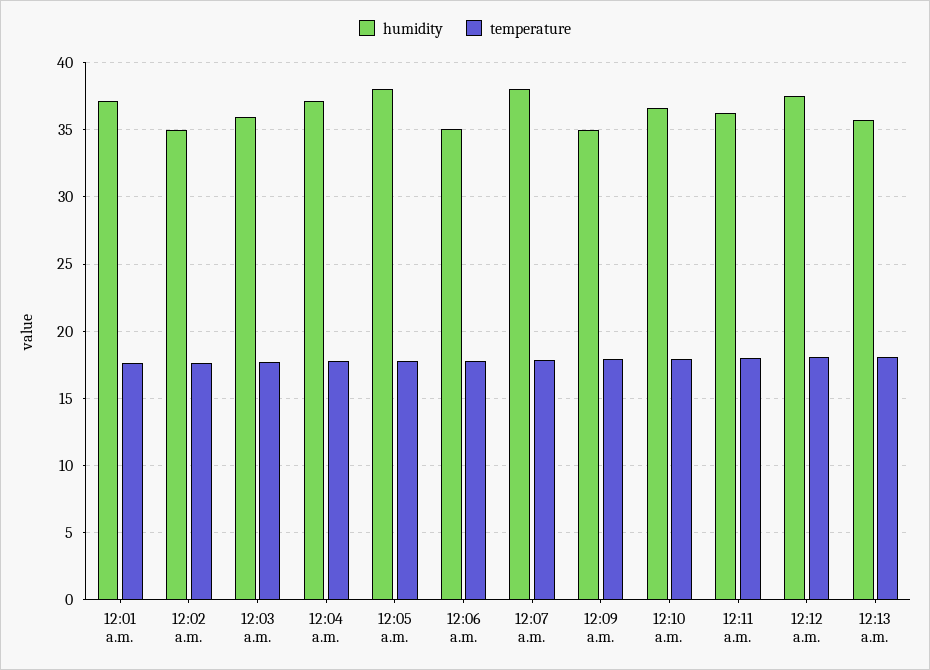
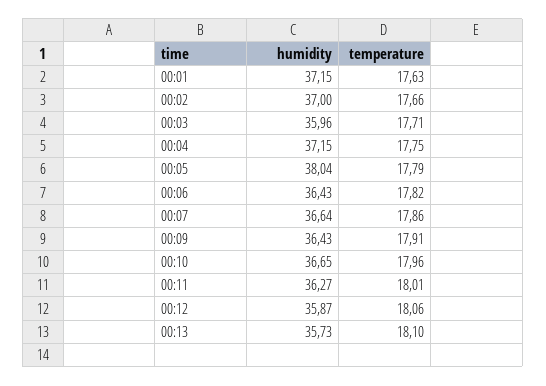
  {
    "humidity": {
      "12:01 a.m.": 37.15,
-     "12:02 a.m.": 35,
+     "12:02 a.m.": 37,
      "12:03 a.m.": 35.96,
      "12:04 a.m.": 37.15,
      "12:05 a.m.": 38.04,
-     "12:06 a.m.": 35,
+     "12:06 a.m.": 36.43,
-     "12:07 a.m.": 38,
+     "12:07 a.m.": 36.64,
-     "12:09 a.m.": 35,
+     "12:09 a.m.": 36.43,
      "12:10 a.m.": 36.65,
      "12:11 a.m.": 36.27,
-     "12:12 a.m.": 37.5,
+     "12:12 a.m.": 35.87,
      "12:13 a.m.": 35.73
    },
    "temperature": {
      "12:01 a.m.": 17.63,
      "12:02 a.m.": 17.66,
      "12:03 a.m.": 17.71,
      "12:04 a.m.": 17.75,
      "12:05 a.m.": 17.79,
      "12:06 a.m.": 17.82,
      "12:07 a.m.": 17.86,
      "12:09 a.m.": 17.91,
      "12:10 a.m.": 17.96,
      "12:11 a.m.": 18.01,
      "12:12 a.m.": 18.06,
      "12:13 a.m.": 18.1
    }
  }

